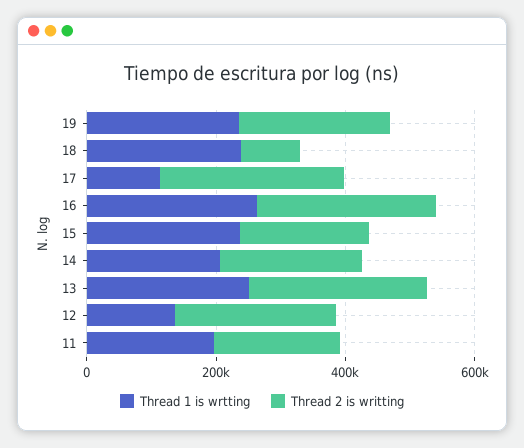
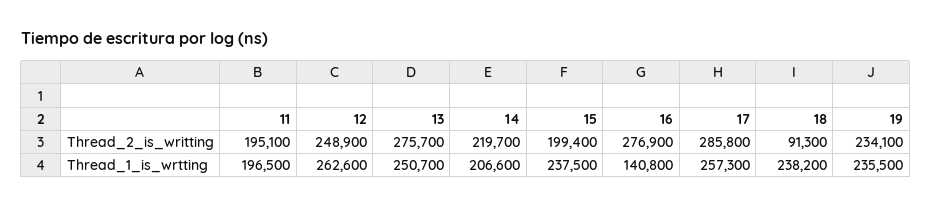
  {
    "Thread 1 is wrtting": {
      "19": 235500,
      "18": 238200,
-     "17": 100000,
+     "17": 257300,
-     "16": 250000,
+     "16": 140800,
      "15": 237500,
      "14": 206600,
      "13": 250700,
-     "12": 150000,
+     "12": 262600,
      "11": 196500
    },
    "Thread 2 is writting": {
      "19": 234100,
      "18": 91300,
      "17": 285800,
      "16": 276900,
      "15": 199400,
      "14": 219700,
      "13": 275700,
      "12": 248900,
      "11": 195100
    }
  }

